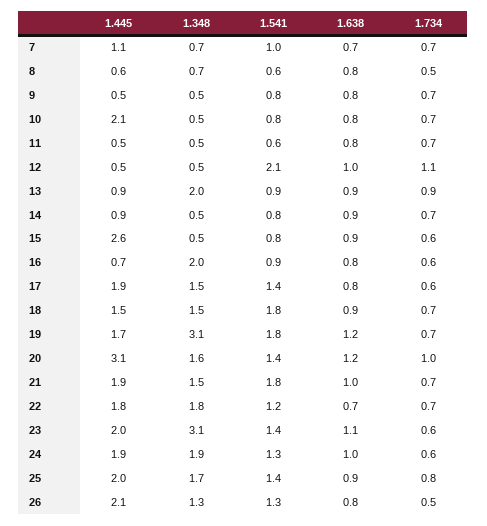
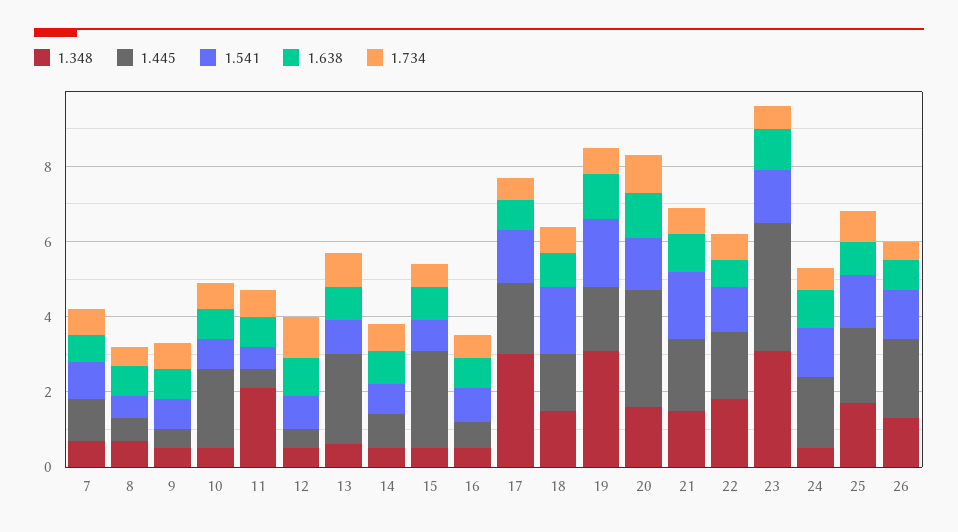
  {
    "1.445": {
      "7": 1.1,
      "8": 0.6,
      "9": 0.5,
      "10": 2.1,
      "11": 0.5,
      "12": 0.5,
-     "13": 0.9,
+     "13": 2.5,
      "14": 0.9,
      "15": 2.6,
      "16": 0.7,
      "17": 1.9,
      "18": 1.5,
      "19": 1.7,
      "20": 3.1,
      "21": 1.9,
      "22": 1.8,
-     "23": 2,
+     "23": 3.5,
      "24": 1.9,
      "25": 2,
      "26": 2.1
    },
    "1.348": {
      "7": 0.7,
      "8": 0.7,
      "9": 0.5,
      "10": 0.5,
-     "11": 0.5,
+     "11": 2,
      "12": 0.5,
-     "13": 2,
+     "13": 0.5,
      "14": 0.5,
      "15": 0.5,
-     "16": 2,
+     "16": 0.5,
-     "17": 1.5,
+     "17": 3,
      "18": 1.5,
      "19": 3.1,
      "20": 1.6,
      "21": 1.5,
      "22": 1.8,
      "23": 3.1,
-     "24": 1.9,
+     "24": 0.5,
      "25": 1.7,
      "26": 1.3
    },
    "1.541": {
      "7": 1,
      "8": 0.6,
      "9": 0.8,
      "10": 0.8,
      "11": 0.6,
-     "12": 2.1,
+     "12": 1,
      "13": 0.9,
      "14": 0.8,
      "15": 0.8,
      "16": 0.9,
      "17": 1.4,
      "18": 1.8,
      "19": 1.8,
      "20": 1.4,
      "21": 1.8,
      "22": 1.2,
      "23": 1.4,
      "24": 1.3,
      "25": 1.4,
      "26": 1.3
    },
    "1.638": {
      "7": 0.7,
      "8": 0.8,
      "9": 0.8,
      "10": 0.8,
      "11": 0.8,
      "12": 1,
      "13": 0.9,
      "14": 0.9,
      "15": 0.9,
      "16": 0.8,
      "17": 0.8,
      "18": 0.9,
      "19": 1.2,
      "20": 1.2,
      "21": 1,
      "22": 0.7,
      "23": 1.1,
      "24": 1,
      "25": 0.9,
      "26": 0.8
    },
    "1.734": {
      "7": 0.7,
      "8": 0.5,
      "9": 0.7,
      "10": 0.7,
      "11": 0.7,
      "12": 1.1,
      "13": 0.9,
      "14": 0.7,
      "15": 0.6,
      "16": 0.6,
      "17": 0.6,
      "18": 0.7,
      "19": 0.7,
      "20": 1,
      "21": 0.7,
      "22": 0.7,
      "23": 0.6,
      "24": 0.6,
      "25": 0.8,
      "26": 0.5
    }
  }

